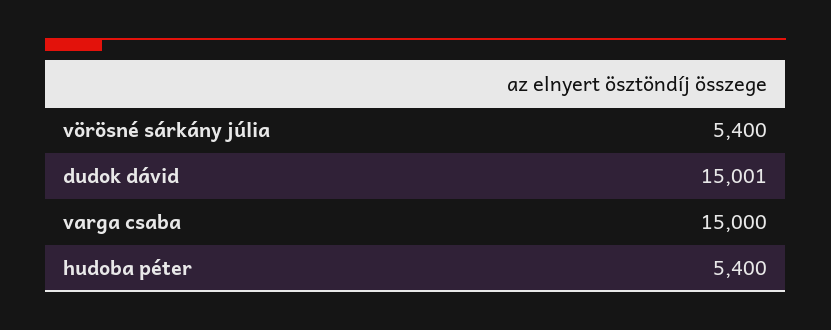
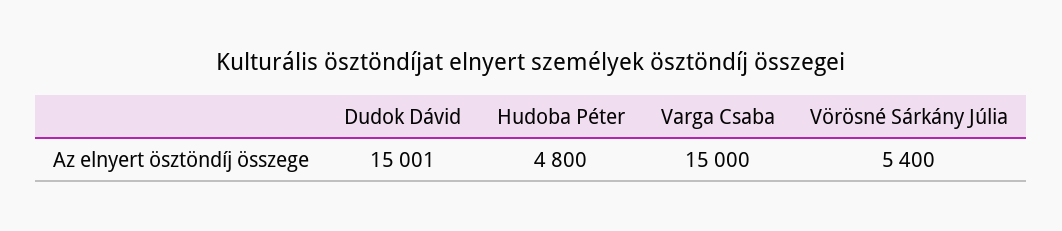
  {
    "vörösné sárkány júlia": 5400,
    "dudok dávid": 15001,
    "varga csaba": 15000,
-   "hudoba péter": 5400
+   "hudoba péter": 4800
  }

